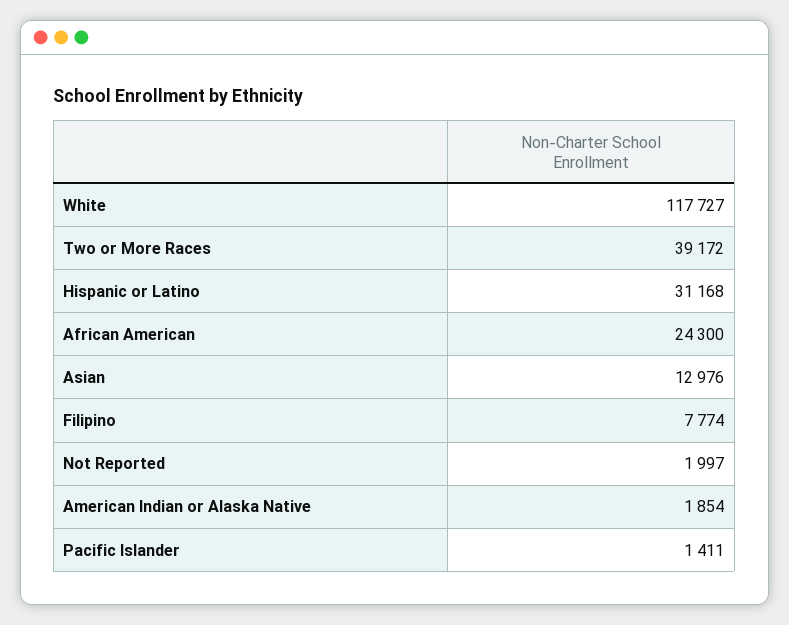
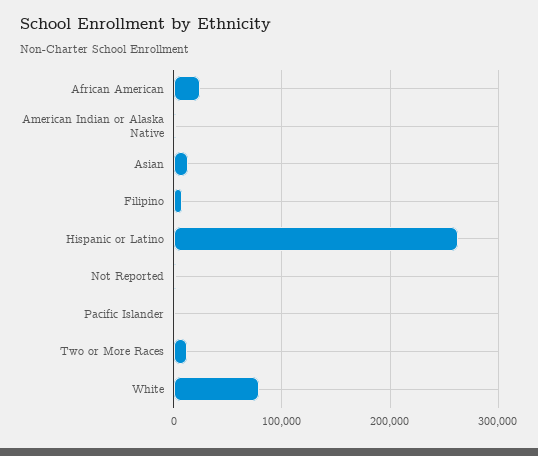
  {
-   "White": 117727,
+   "White": 80000,
-   "Two or More Races": 39172,
+   "Two or More Races": 10000,
-   "Hispanic or Latino": 31168,
+   "Hispanic or Latino": 260000,
    "African American": 24300,
    "Asian": 12976,
    "Filipino": 7774,
    "Not Reported": 1997,
    "American Indian or Alaska Native": 1854,
    "Pacific Islander": 1411
  }

